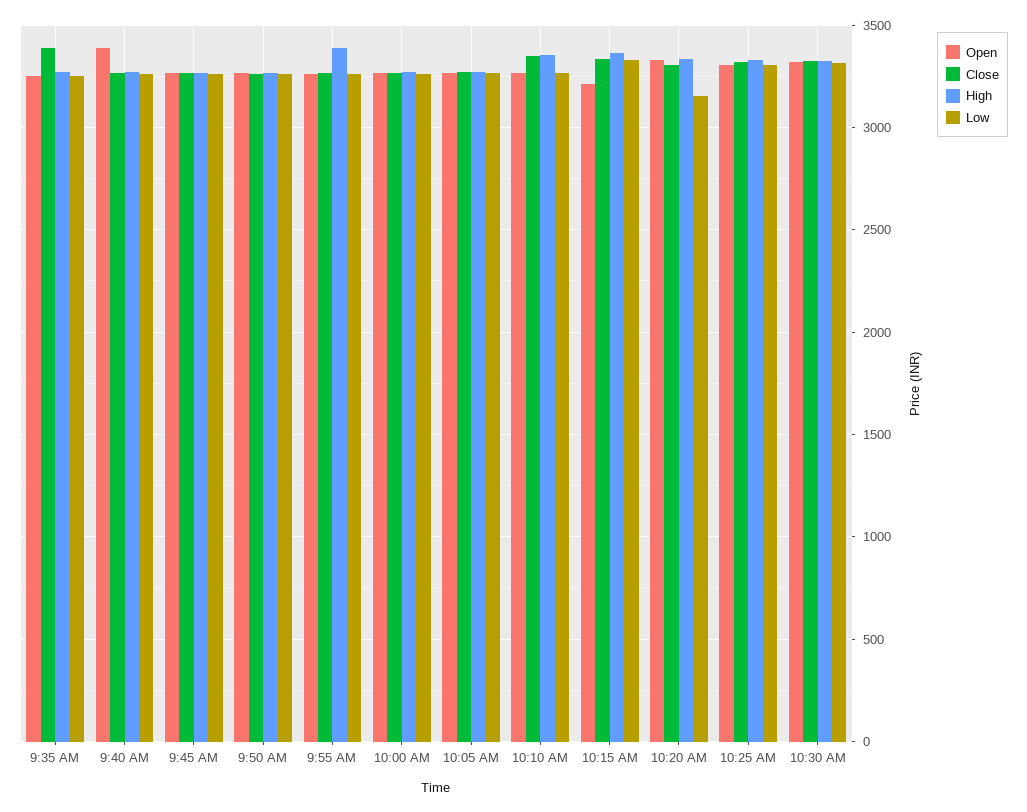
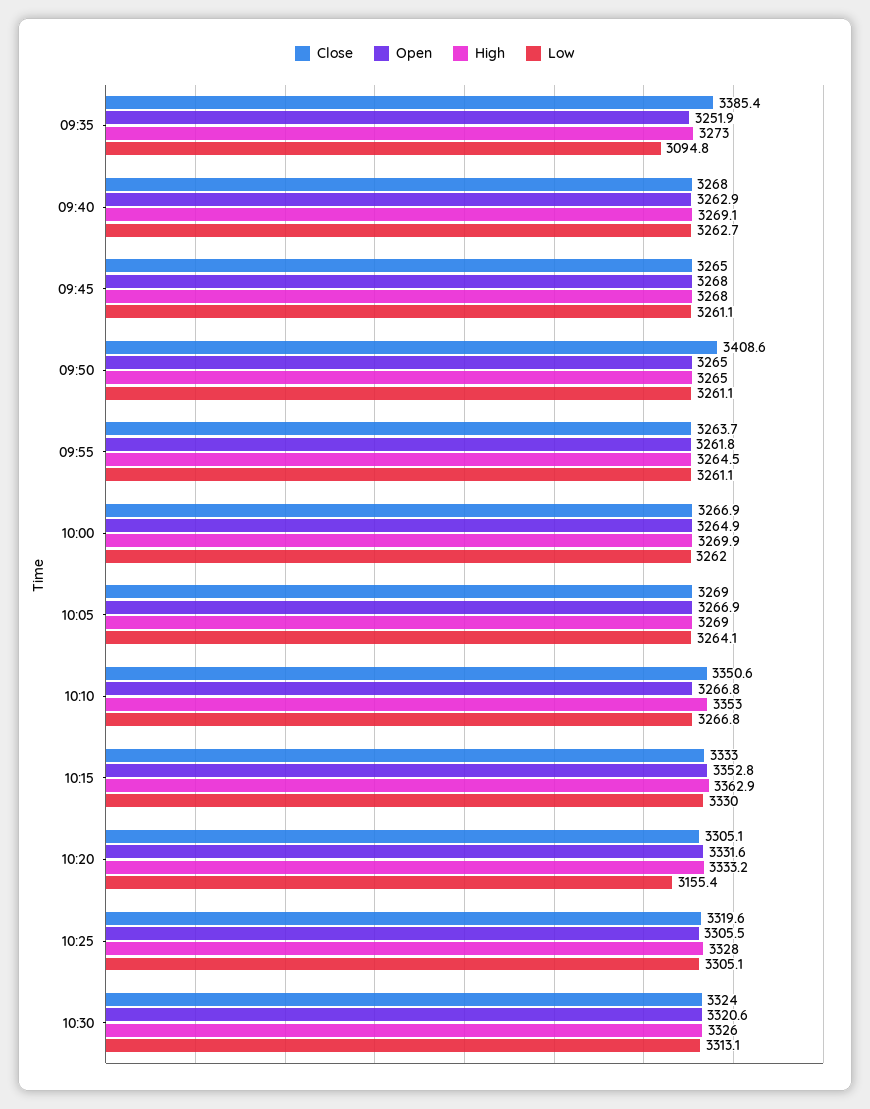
  {
    "Open": {
      "9:35 AM": 3251.9,
-     "9:40 AM": 3400,
+     "9:40 AM": 3262.9,
      "9:45 AM": 3268,
      "9:50 AM": 3265,
      "9:55 AM": 3261.8,
      "10:00 AM": 3264.9,
      "10:05 AM": 3266.9,
      "10:10 AM": 3266.8,
-     "10:15 AM": 3200,
+     "10:15 AM": 3352.8,
      "10:20 AM": 3331.6,
      "10:25 AM": 3305.5,
      "10:30 AM": 3320.6
    },
    "Close": {
      "9:35 AM": 3385.4,
      "9:40 AM": 3268,
      "9:45 AM": 3265,
-     "9:50 AM": 3250,
+     "9:50 AM": 3408.6,
      "9:55 AM": 3263.7,
      "10:00 AM": 3266.9,
      "10:05 AM": 3269,
      "10:10 AM": 3350.6,
      "10:15 AM": 3333,
      "10:20 AM": 3305.1,
      "10:25 AM": 3319.6,
      "10:30 AM": 3324
    },
    "High": {
      "9:35 AM": 3273,
      "9:40 AM": 3269.1,
      "9:45 AM": 3268,
      "9:50 AM": 3265,
-     "9:55 AM": 3400,
+     "9:55 AM": 3264.5,
      "10:00 AM": 3269.9,
      "10:05 AM": 3269,
      "10:10 AM": 3353,
      "10:15 AM": 3362.9,
      "10:20 AM": 3333.2,
      "10:25 AM": 3328,
      "10:30 AM": 3326
    },
    "Low": {
-     "9:35 AM": 3250,
+     "9:35 AM": 3094.8,
      "9:40 AM": 3262.7,
      "9:45 AM": 3261.1,
      "9:50 AM": 3261.1,
      "9:55 AM": 3261.1,
      "10:00 AM": 3262,
      "10:05 AM": 3264.1,
      "10:10 AM": 3266.8,
      "10:15 AM": 3330,
      "10:20 AM": 3155.4,
      "10:25 AM": 3305.1,
      "10:30 AM": 3313.1
    }
  }

